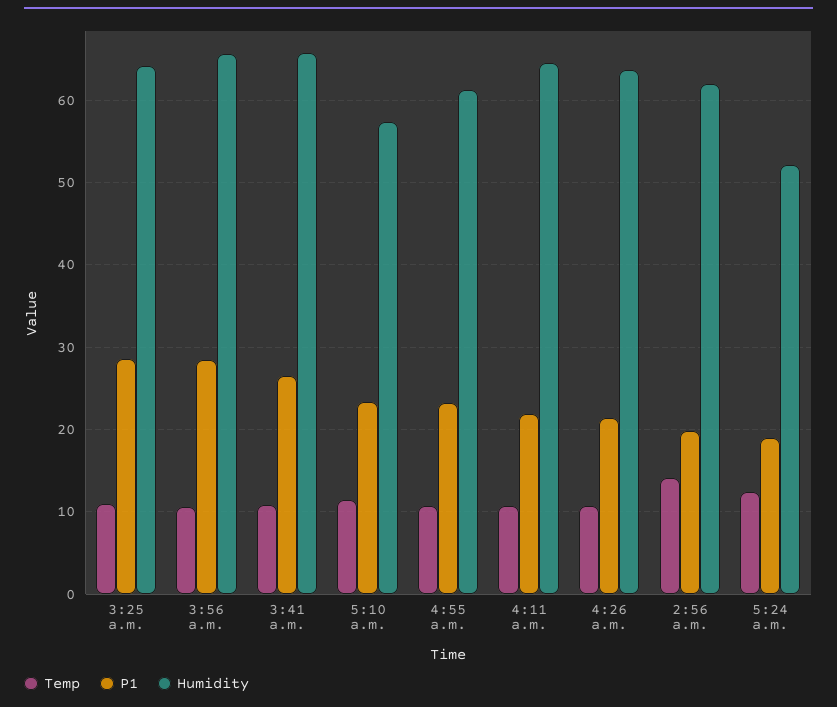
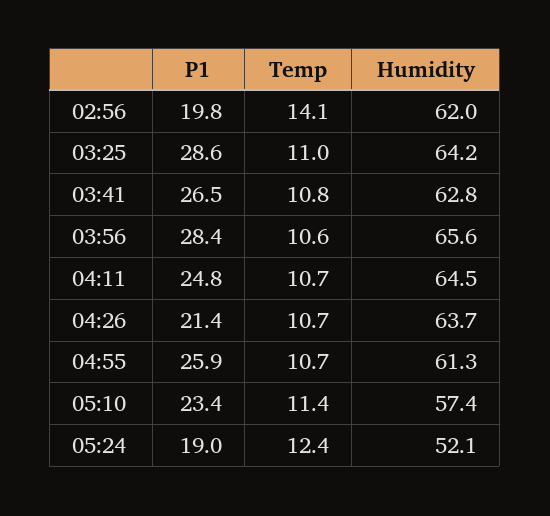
  {
    "Temp": {
      "3:25 a.m.": 11,
      "3:56 a.m.": 10.6,
      "3:41 a.m.": 10.8,
      "5:10 a.m.": 11.4,
      "4:55 a.m.": 10.7,
      "4:11 a.m.": 10.7,
      "4:26 a.m.": 10.7,
      "2:56 a.m.": 14.1,
      "5:24 a.m.": 12.4
    },
    "P1": {
      "3:25 a.m.": 28.6,
      "3:56 a.m.": 28.4,
      "3:41 a.m.": 26.5,
      "5:10 a.m.": 23.4,
-     "4:55 a.m.": 23,
+     "4:55 a.m.": 25.9,
-     "4:11 a.m.": 22,
+     "4:11 a.m.": 24.8,
      "4:26 a.m.": 21.4,
      "2:56 a.m.": 19.8,
      "5:24 a.m.": 19
    },
    "Humidity": {
      "3:25 a.m.": 64.2,
      "3:56 a.m.": 65.6,
-     "3:41 a.m.": 66,
+     "3:41 a.m.": 62.8,
      "5:10 a.m.": 57.4,
      "4:55 a.m.": 61.3,
      "4:11 a.m.": 64.5,
      "4:26 a.m.": 63.7,
      "2:56 a.m.": 62,
      "5:24 a.m.": 52.1
    }
  }

